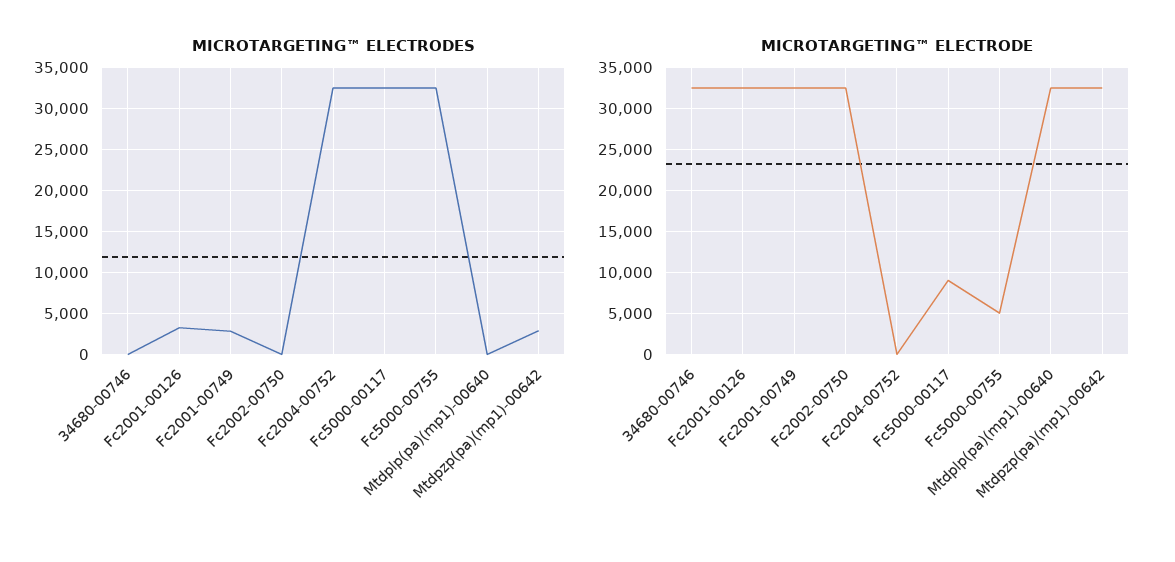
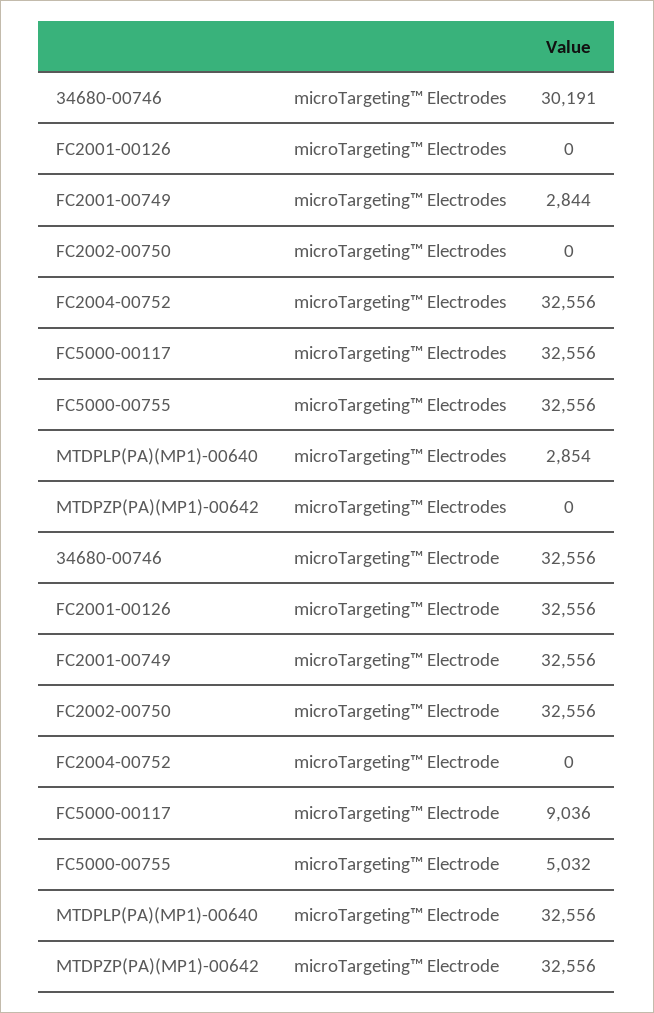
  {
    "MICROTARGETING™ ELECTRODES": {
-     "34680-00746": 0,
+     "34680-00746": 30191,
-     "Fc2001-00126": 3000,
+     "Fc2001-00126": 0,
      "Fc2001-00749": 2844,
      "Fc2002-00750": 0,
      "Fc2004-00752": 32556,
      "Fc5000-00117": 32556,
      "Fc5000-00755": 32556,
-     "Mtdplp(pa)(mp1)-00640": 0,
+     "Mtdplp(pa)(mp1)-00640": 2854,
-     "Mtdpzp(pa)(mp1)-00642": 3000
+     "Mtdpzp(pa)(mp1)-00642": 0
    },
    "MICROTARGETING™ ELECTRODE": {
      "34680-00746": 32556,
      "Fc2001-00126": 32556,
      "Fc2001-00749": 32556,
      "Fc2002-00750": 32556,
      "Fc2004-00752": 0,
      "Fc5000-00117": 9036,
      "Fc5000-00755": 5032,
      "Mtdplp(pa)(mp1)-00640": 32556,
      "Mtdpzp(pa)(mp1)-00642": 32556
    }
  }

